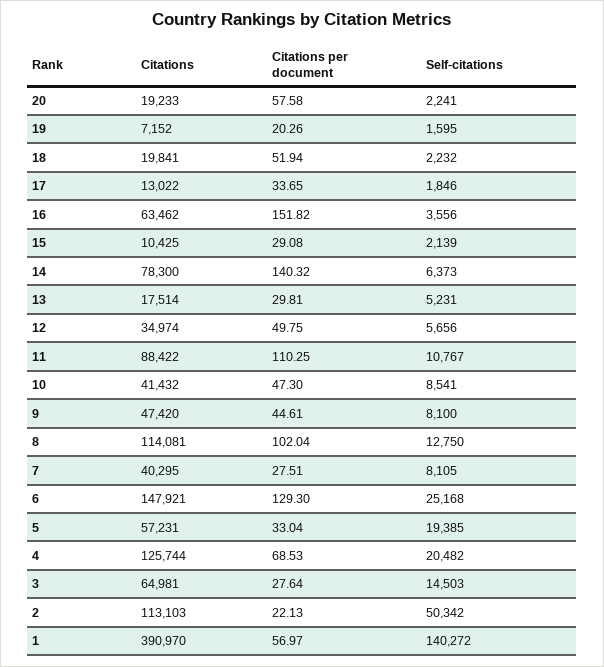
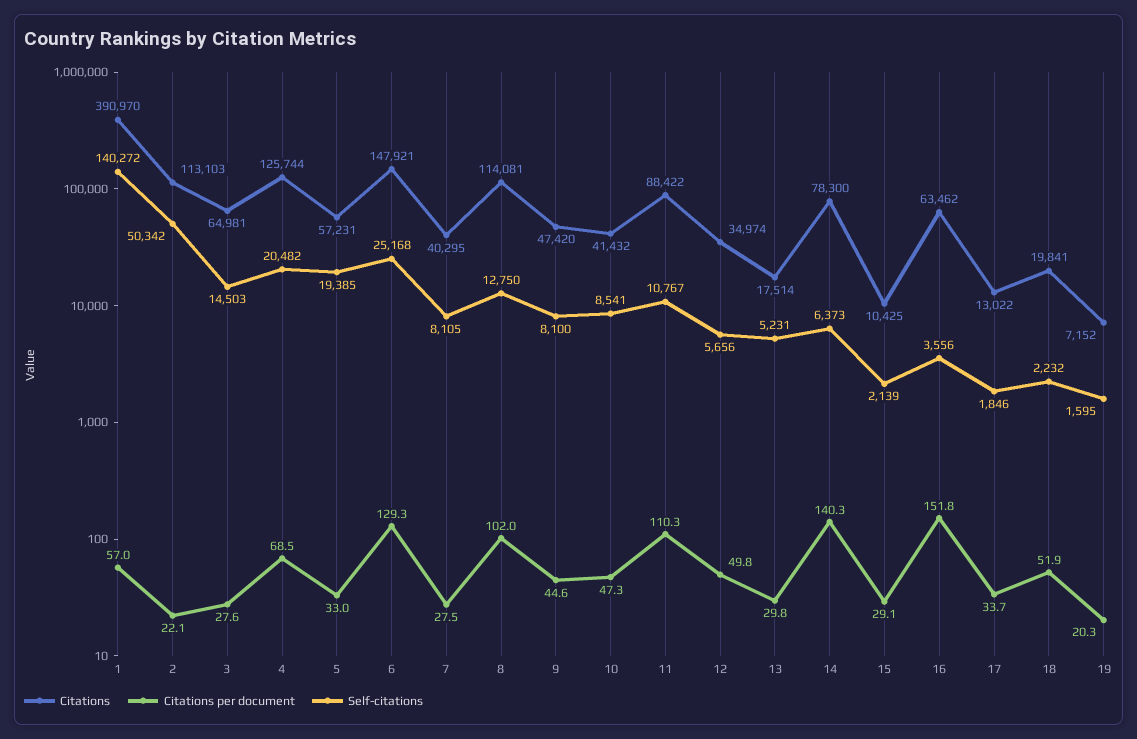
  {
    "Citations": {
-     "20": 19233,
      "19": 7152,
      "18": 19841,
      "17": 13022,
      "16": 63462,
      "15": 10425,
      "14": 78300,
      "13": 17514,
      "12": 34974,
      "11": 88422,
      "10": 41432,
      "9": 47420,
      "8": 114081,
      "7": 40295,
      "6": 147921,
      "5": 57231,
      "4": 125744,
      "3": 64981,
      "2": 113103,
      "1": 390970
    },
    "Citations per document": {
-     "20": 57.58,
      "19": 20.26,
      "18": 51.94,
      "17": 33.65,
      "16": 151.82,
      "15": 29.08,
      "14": 140.32,
      "13": 29.81,
      "12": 49.75,
      "11": 110.25,
      "10": 47.3,
      "9": 44.61,
      "8": 102.04,
      "7": 27.51,
      "6": 129.3,
      "5": 33.04,
      "4": 68.53,
      "3": 27.64,
      "2": 22.13,
      "1": 56.97
    },
    "Self-citations": {
-     "20": 2241,
      "19": 1595,
      "18": 2232,
      "17": 1846,
      "16": 3556,
      "15": 2139,
      "14": 6373,
      "13": 5231,
      "12": 5656,
      "11": 10767,
      "10": 8541,
      "9": 8100,
      "8": 12750,
      "7": 8105,
      "6": 25168,
      "5": 19385,
      "4": 20482,
      "3": 14503,
      "2": 50342,
      "1": 140272
    }
  }

